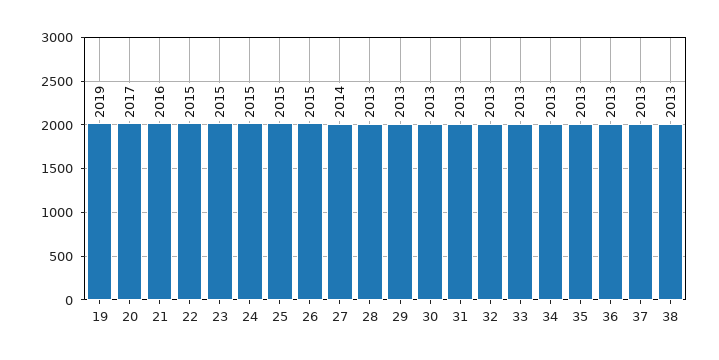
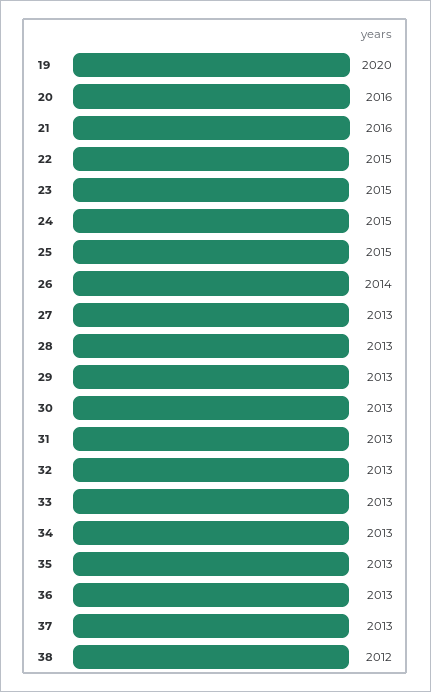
  {
-   "19": 2019,
+   "19": 2020,
-   "20": 2017,
+   "20": 2016,
    "21": 2016,
    "22": 2015,
    "23": 2015,
    "24": 2015,
    "25": 2015,
-   "26": 2015,
+   "26": 2014,
-   "27": 2014,
+   "27": 2013,
    "28": 2013,
    "29": 2013,
    "30": 2013,
    "31": 2013,
    "32": 2013,
    "33": 2013,
    "34": 2013,
    "35": 2013,
    "36": 2013,
    "37": 2013,
-   "38": 2013
+   "38": 2012
  }

